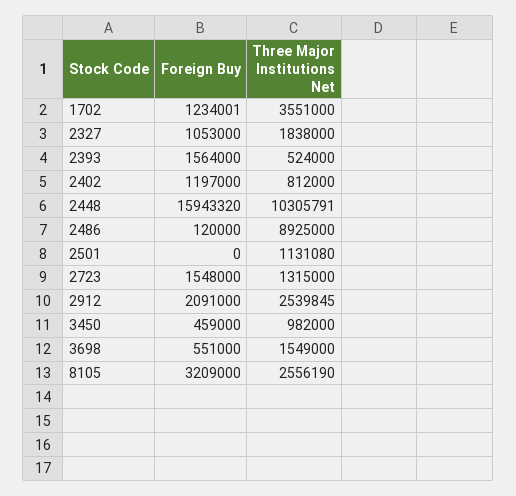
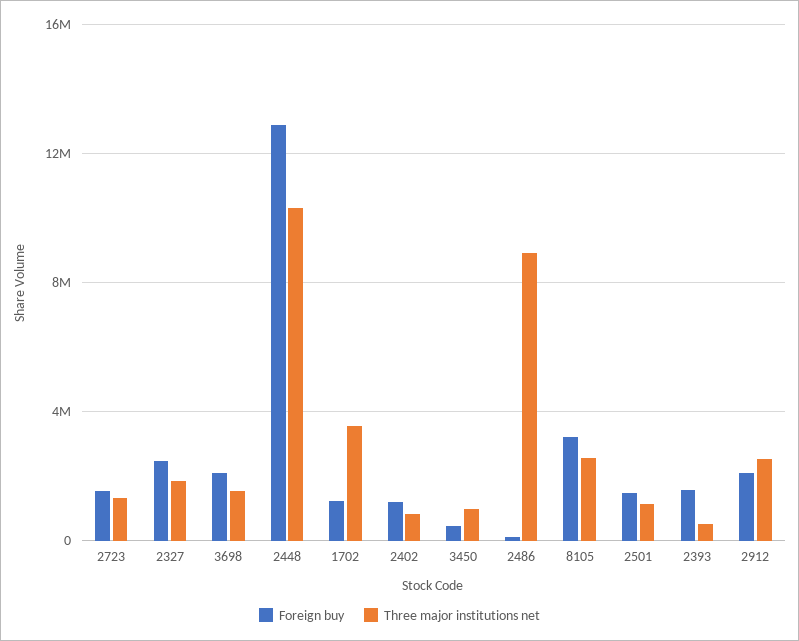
  {
    "Foreign Buy": {
      "1702": 1234001,
-     "2327": 1053000,
+     "2327": 2500000,
      "2393": 1564000,
      "2402": 1197000,
-     "2448": 15943320,
+     "2448": 13000000,
      "2486": 120000,
-     "2501": 0,
+     "2501": 1500000,
      "2723": 1548000,
      "2912": 2091000,
      "3450": 459000,
-     "3698": 551000,
+     "3698": 2000000,
      "8105": 3209000
    },
    "Three Major Institutions Net": {
      "1702": 3551000,
      "2327": 1838000,
      "2393": 524000,
      "2402": 812000,
      "2448": 10305791,
      "2486": 8925000,
      "2501": 1131080,
      "2723": 1315000,
      "2912": 2539845,
      "3450": 982000,
      "3698": 1549000,
      "8105": 2556190
    }
  }

